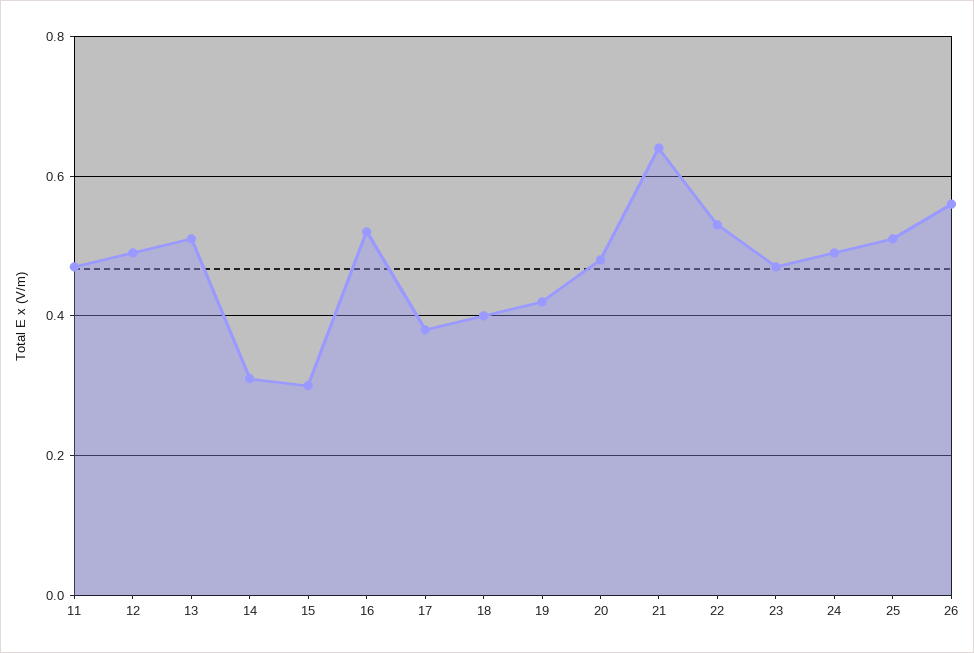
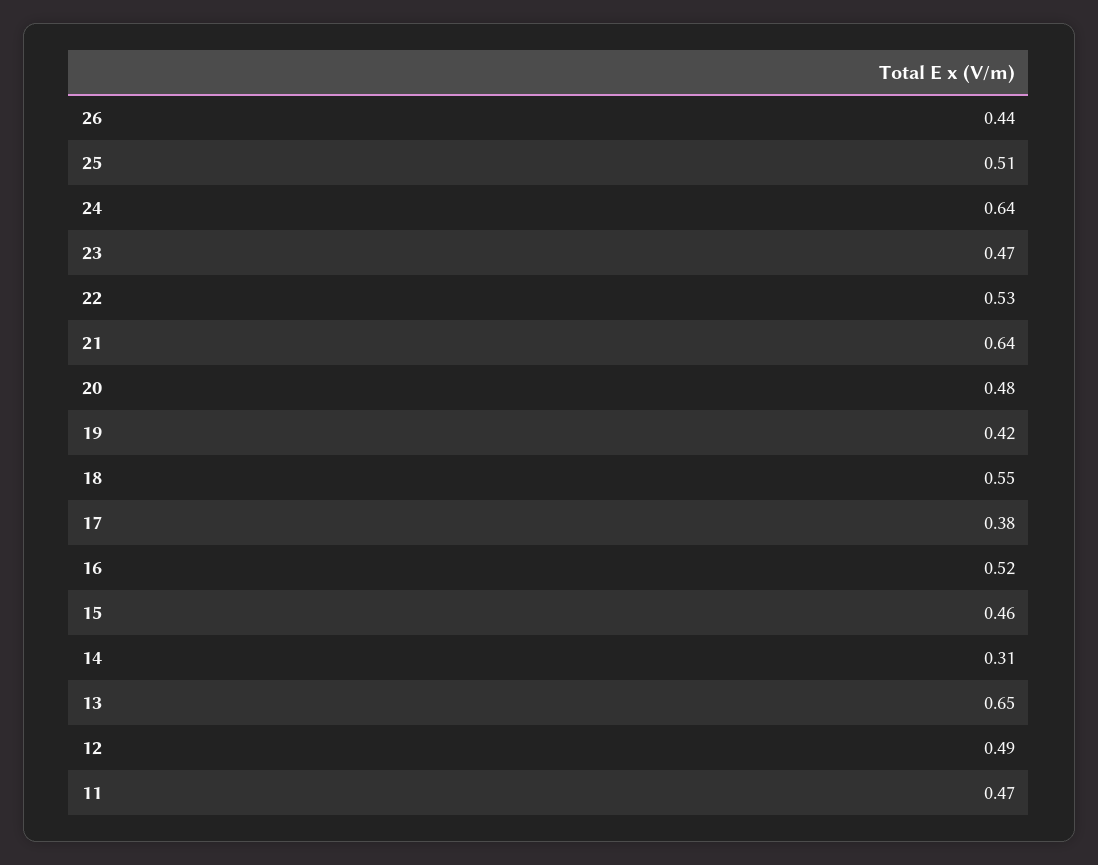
  {
    "11": 0.47,
    "12": 0.49,
-   "13": 0.5,
+   "13": 0.65,
    "14": 0.31,
-   "15": 0.3,
+   "15": 0.46,
    "16": 0.52,
    "17": 0.38,
-   "18": 0.4,
+   "18": 0.55,
    "19": 0.42,
    "20": 0.48,
    "21": 0.64,
    "22": 0.53,
    "23": 0.47,
-   "24": 0.5,
+   "24": 0.64,
    "25": 0.51,
-   "26": 0.55
+   "26": 0.44
  }

